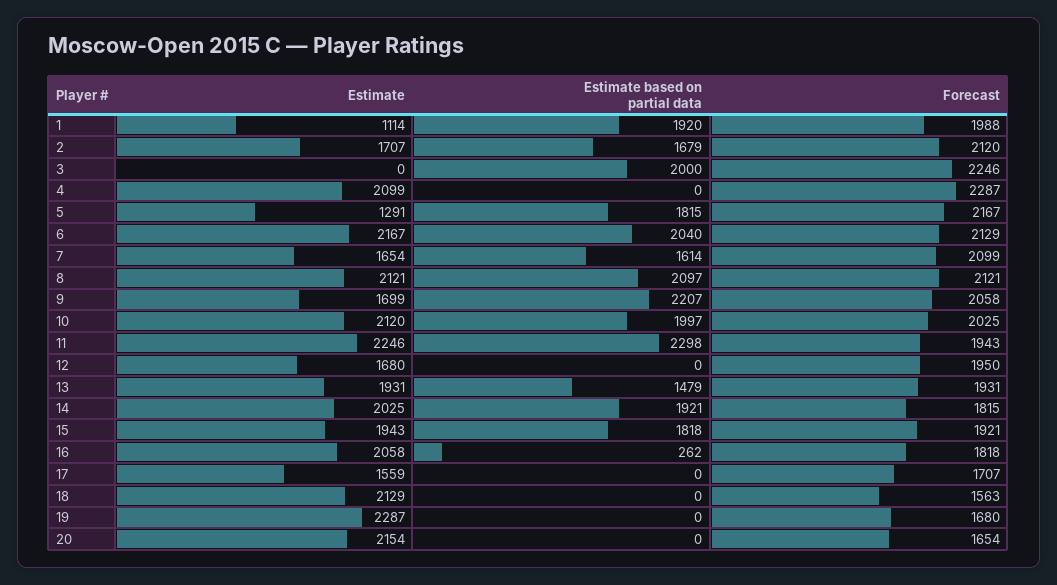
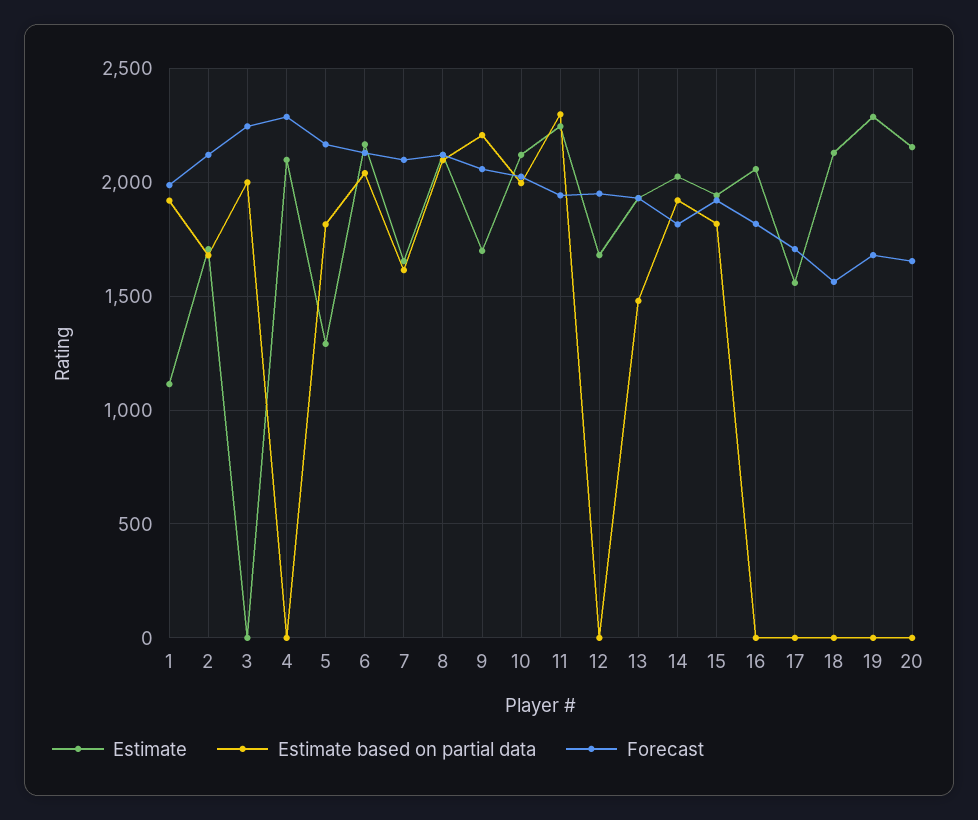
  {
    "Estimate": {
      "1": 1114,
      "2": 1707,
      "3": 0,
      "4": 2099,
      "5": 1291,
      "6": 2167,
      "7": 1654,
      "8": 2121,
      "9": 1699,
      "10": 2120,
      "11": 2246,
      "12": 1680,
      "13": 1931,
      "14": 2025,
      "15": 1943,
      "16": 2058,
      "17": 1559,
      "18": 2129,
      "19": 2287,
      "20": 2154
    },
    "Estimate based on partial data": {
      "1": 1920,
      "2": 1679,
      "3": 2000,
      "4": 0,
      "5": 1815,
      "6": 2040,
      "7": 1614,
      "8": 2097,
      "9": 2207,
      "10": 1997,
      "11": 2298,
      "12": 0,
      "13": 1479,
      "14": 1921,
      "15": 1818,
-     "16": 262,
+     "16": 0,
      "17": 0,
      "18": 0,
      "19": 0,
      "20": 0
    },
    "Forecast": {
      "1": 1988,
      "2": 2120,
      "3": 2246,
      "4": 2287,
      "5": 2167,
      "6": 2129,
      "7": 2099,
      "8": 2121,
      "9": 2058,
      "10": 2025,
      "11": 1943,
      "12": 1950,
      "13": 1931,
      "14": 1815,
      "15": 1921,
      "16": 1818,
      "17": 1707,
      "18": 1563,
      "19": 1680,
      "20": 1654
    }
  }

